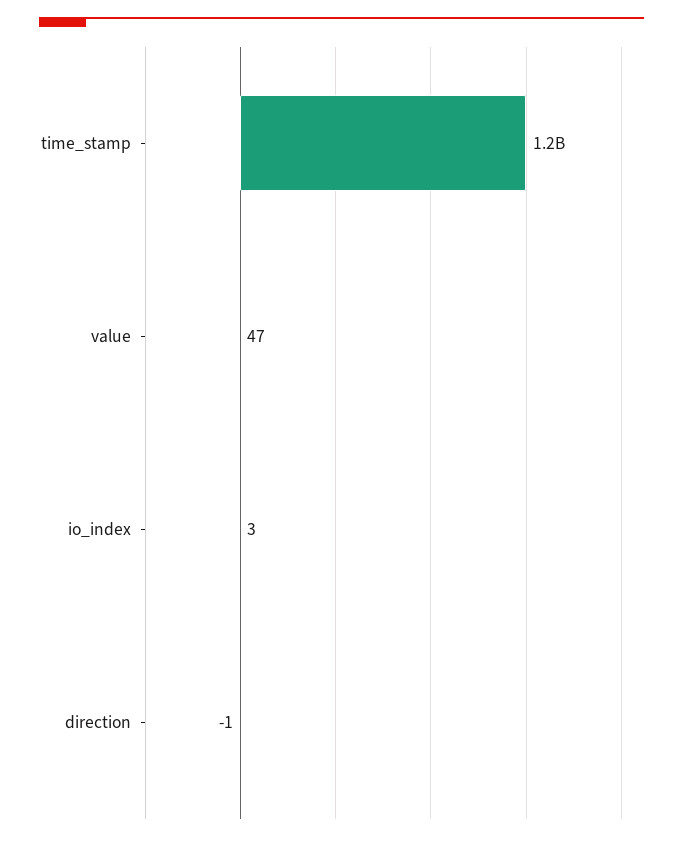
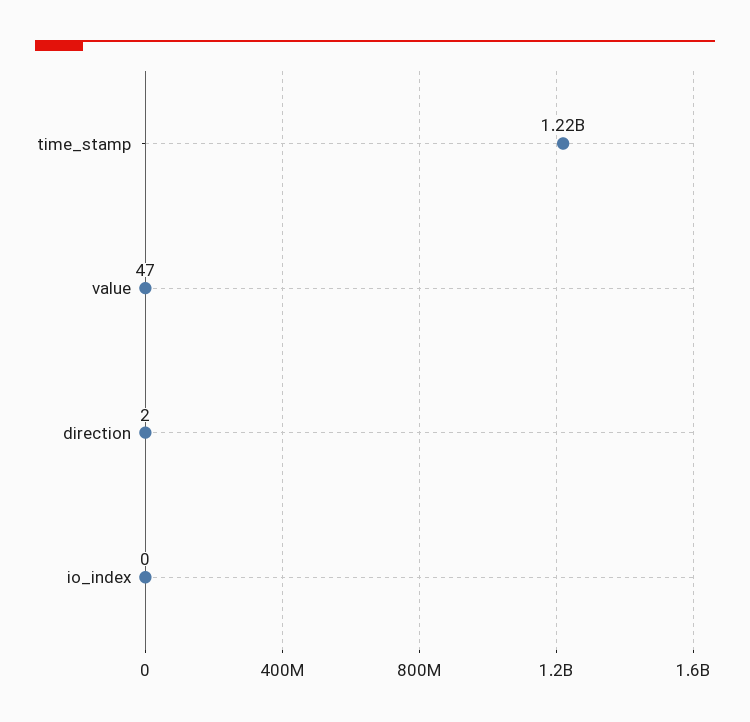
  {
    "time_stamp": 1220000000,
    "value": 47,
-   "io_index": 3,
+   "io_index": 0,
-   "direction": -1
+   "direction": 2
  }

